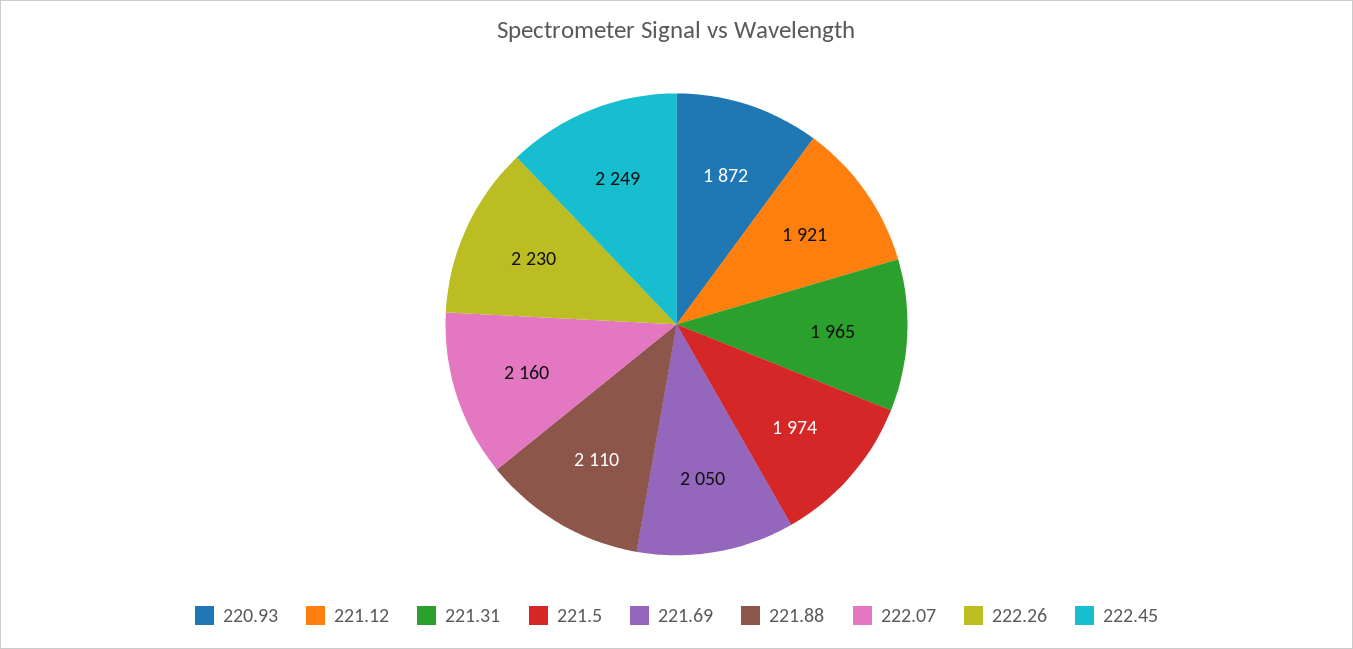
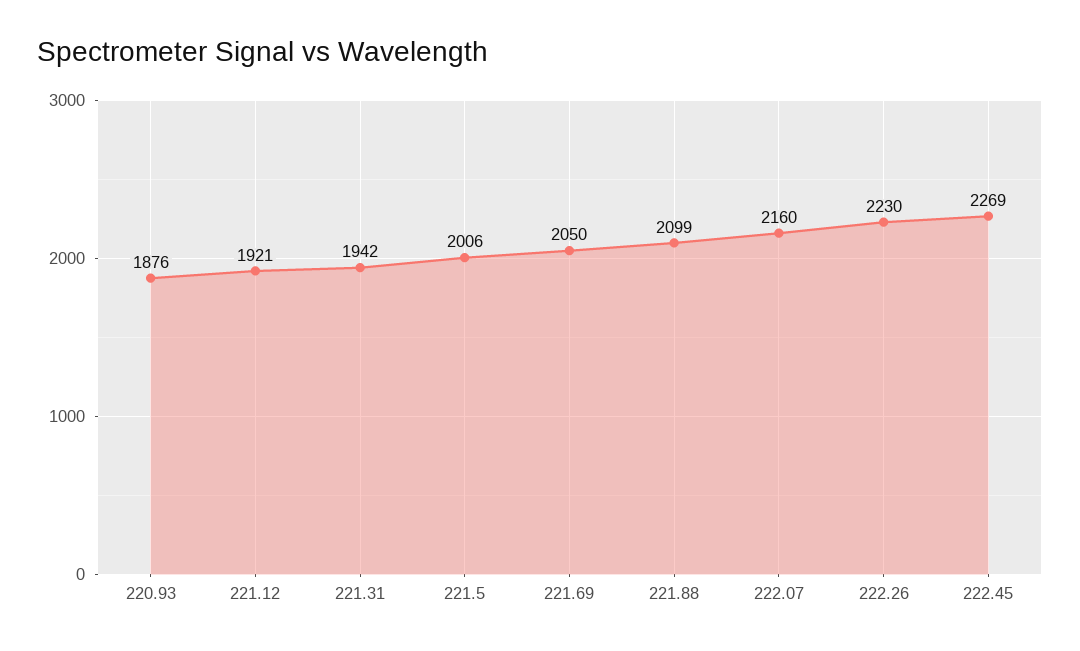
  {
-   "220.93": 1872,
+   "220.93": 1876,
    "221.12": 1921,
-   "221.31": 1965,
+   "221.31": 1942,
-   "221.5": 1974,
+   "221.5": 2006,
    "221.69": 2050,
-   "221.88": 2110,
+   "221.88": 2099,
    "222.07": 2160,
    "222.26": 2230,
-   "222.45": 2249
+   "222.45": 2269
  }

